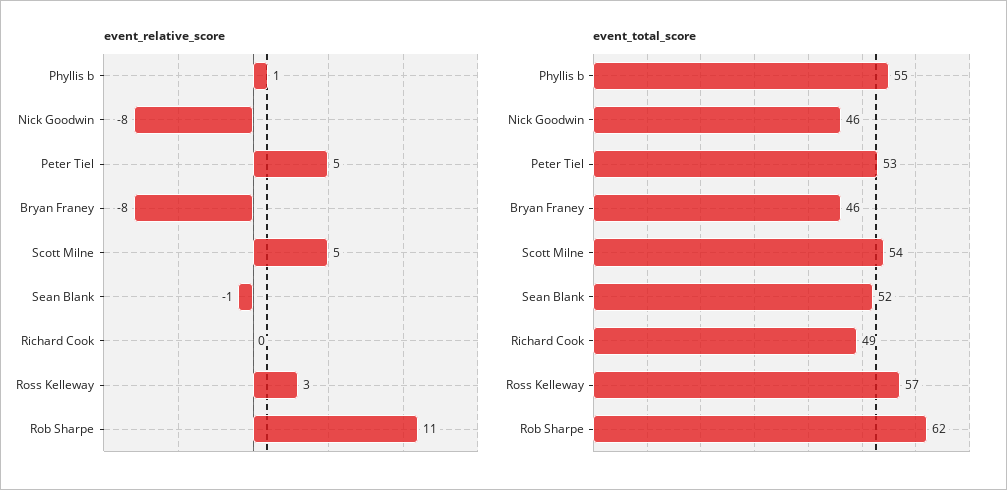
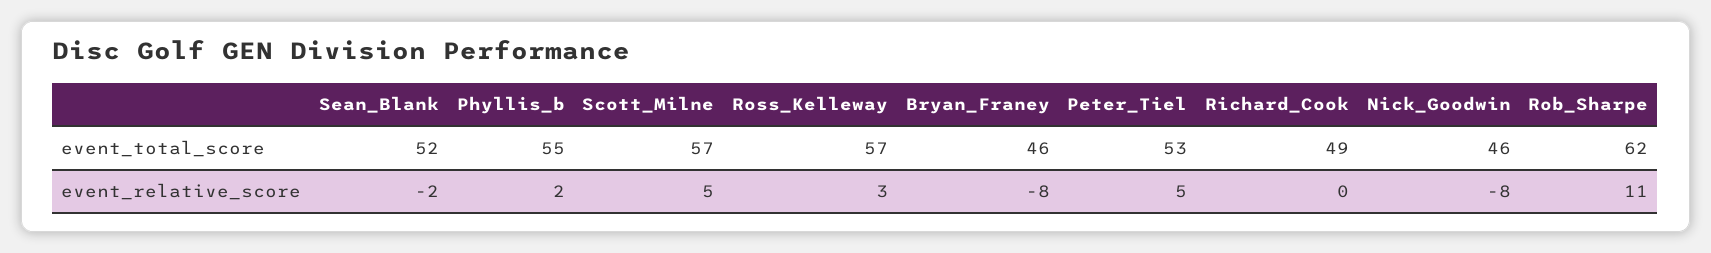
  {
    "event_relative_score": {
-     "Phyllis b": 1,
+     "Phyllis b": 2,
      "Nick Goodwin": -8,
      "Peter Tiel": 5,
      "Bryan Franey": -8,
      "Scott Milne": 5,
-     "Sean Blank": -1,
+     "Sean Blank": -2,
      "Richard Cook": 0,
      "Ross Kelleway": 3,
      "Rob Sharpe": 11
    },
    "event_total_score": {
      "Phyllis b": 55,
      "Nick Goodwin": 46,
      "Peter Tiel": 53,
      "Bryan Franey": 46,
-     "Scott Milne": 54,
+     "Scott Milne": 57,
      "Sean Blank": 52,
      "Richard Cook": 49,
      "Ross Kelleway": 57,
      "Rob Sharpe": 62
    }
  }

